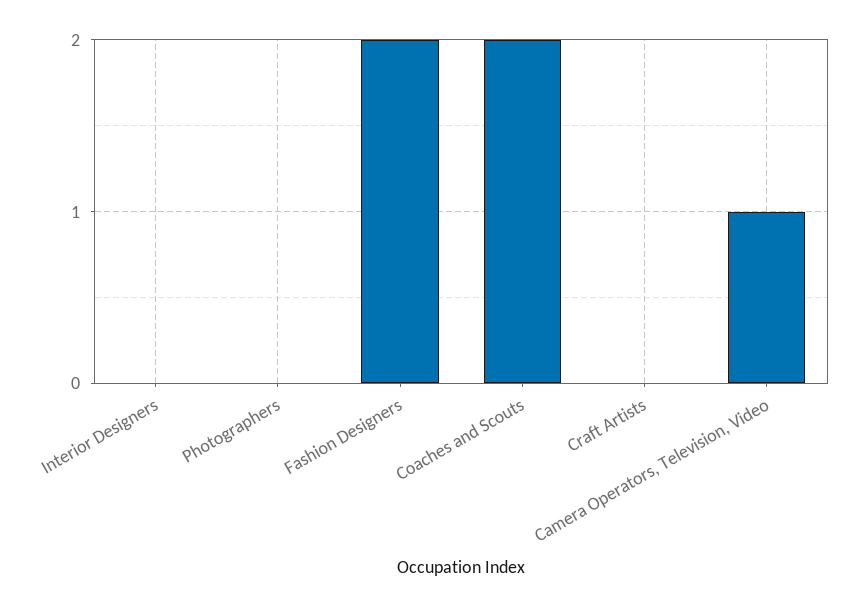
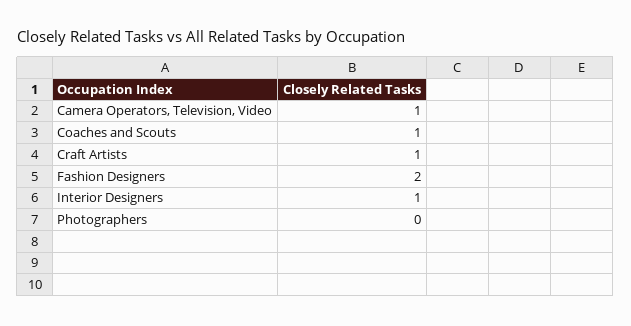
  {
-   "Interior Designers": 0,
+   "Interior Designers": 1,
    "Photographers": 0,
    "Fashion Designers": 2,
-   "Coaches and Scouts": 2,
+   "Coaches and Scouts": 1,
-   "Craft Artists": 0,
+   "Craft Artists": 1,
    "Camera Operators, Television, Video": 1
  }

